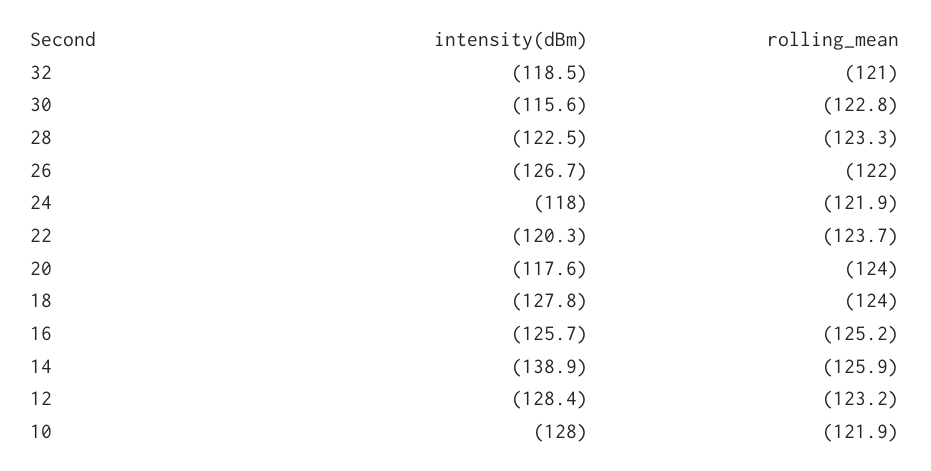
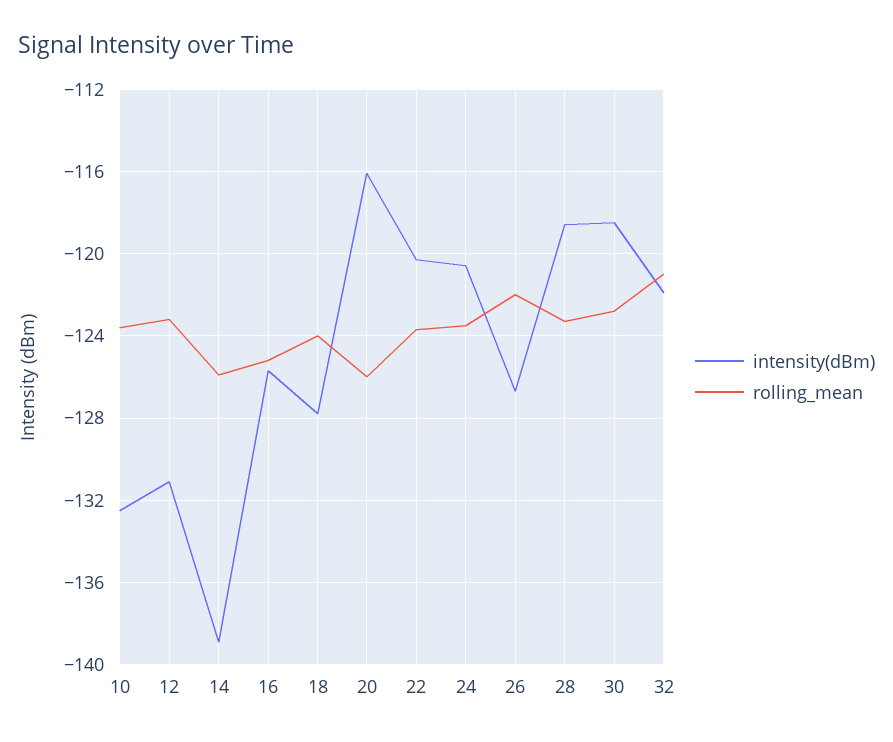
  {
    "intensity(dBm)": {
-     "32": -118.5,
+     "32": -122,
-     "30": -115.6,
+     "30": -118.5,
-     "28": -122.5,
+     "28": -118.5,
      "26": -126.7,
-     "24": -118,
+     "24": -120.5,
      "22": -120.3,
-     "20": -117.6,
+     "20": -116,
      "18": -127.8,
      "16": -125.7,
      "14": -138.9,
-     "12": -128.4,
+     "12": -131,
-     "10": -128
+     "10": -132.5
    },
    "rolling_mean": {
      "32": -121,
      "30": -122.8,
      "28": -123.3,
      "26": -122,
-     "24": -121.9,
+     "24": -123.5,
      "22": -123.7,
-     "20": -124,
+     "20": -126,
      "18": -124,
      "16": -125.2,
      "14": -125.9,
      "12": -123.2,
-     "10": -121.9
+     "10": -123.5
    }
  }

